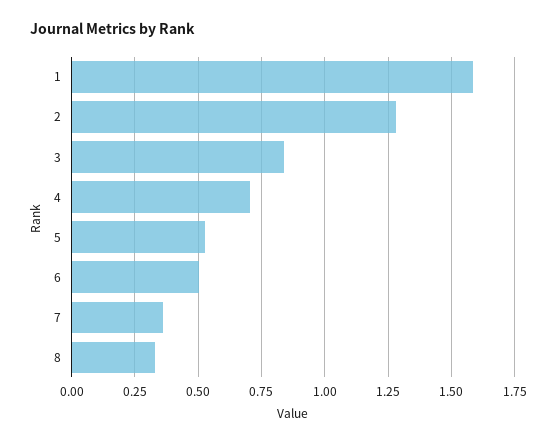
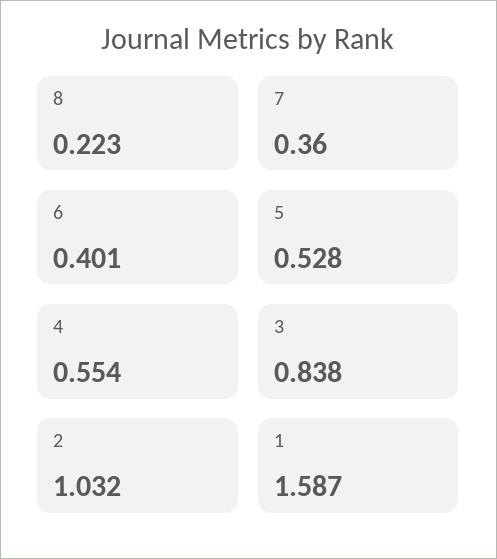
  {
    "1": 1.587,
-   "2": 1.275,
+   "2": 1.032,
    "3": 0.838,
-   "4": 0.7,
+   "4": 0.554,
    "5": 0.528,
-   "6": 0.5,
+   "6": 0.401,
    "7": 0.36,
-   "8": 0.325
+   "8": 0.223
  }

